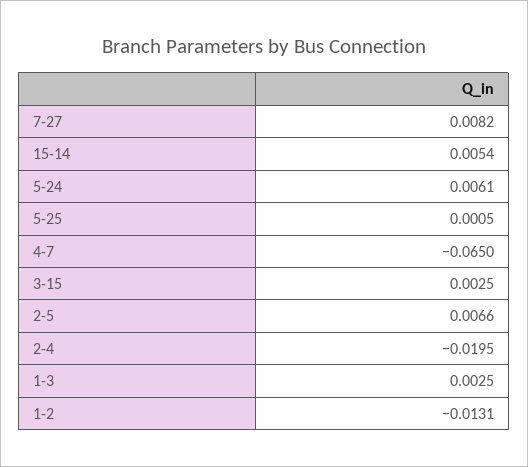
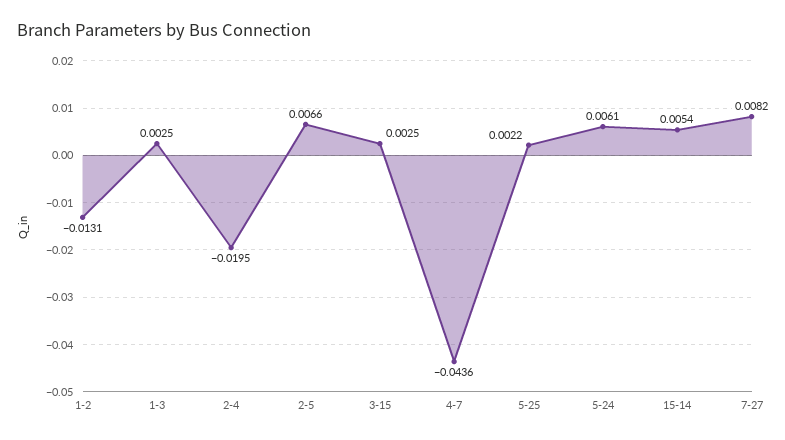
  {
    "7-27": 0.0082,
    "15-14": 0.0054,
    "5-24": 0.0061,
-   "5-25": 0.0005,
+   "5-25": 0.0022,
-   "4-7": -0.065,
+   "4-7": -0.0436,
    "3-15": 0.0025,
    "2-5": 0.0066,
    "2-4": -0.0195,
    "1-3": 0.0025,
    "1-2": -0.0131
  }

